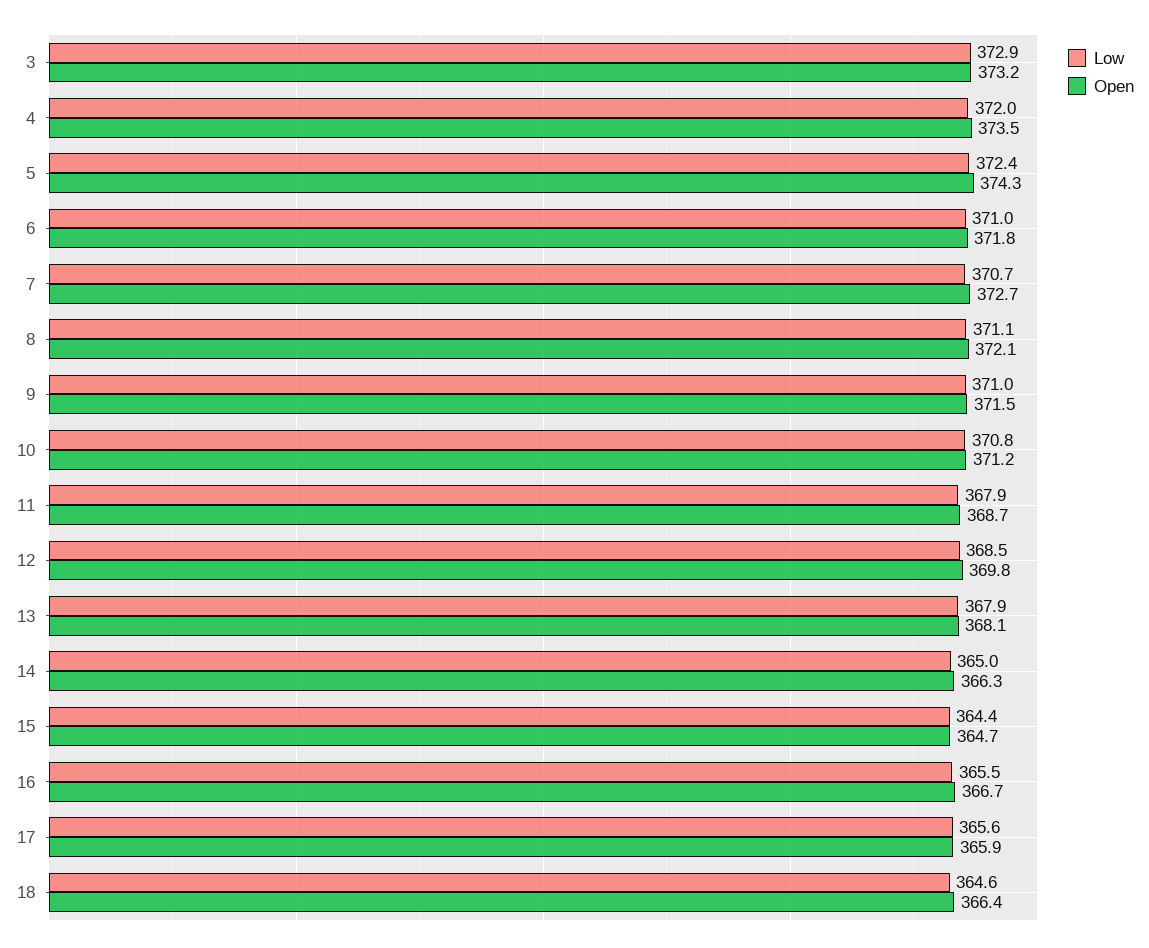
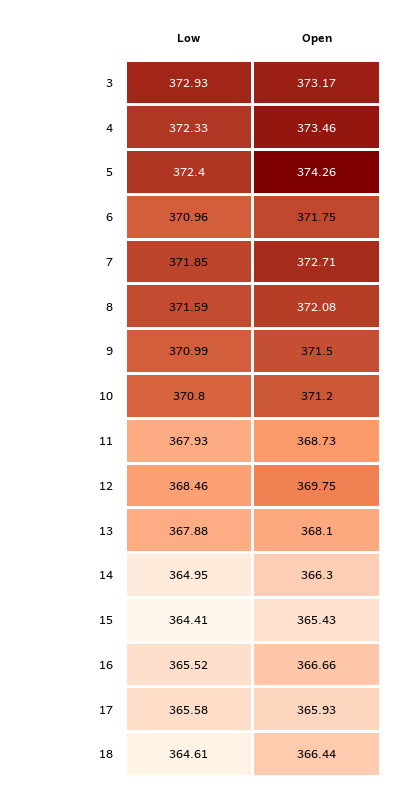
  {
    "Low": {
      "3": 372.93,
-     "4": 372,
+     "4": 372.33,
      "5": 372.4,
      "6": 370.96,
-     "7": 370.7,
+     "7": 371.85,
-     "8": 371.1,
+     "8": 371.59,
      "9": 370.99,
      "10": 370.8,
      "11": 367.93,
      "12": 368.46,
      "13": 367.88,
      "14": 364.95,
      "15": 364.41,
      "16": 365.52,
      "17": 365.58,
      "18": 364.61
    },
    "Open": {
      "3": 373.17,
      "4": 373.46,
      "5": 374.26,
      "6": 371.75,
      "7": 372.71,
      "8": 372.08,
      "9": 371.5,
      "10": 371.2,
      "11": 368.73,
      "12": 369.75,
      "13": 368.1,
      "14": 366.3,
-     "15": 364.7,
+     "15": 365.43,
      "16": 366.66,
      "17": 365.93,
      "18": 366.44
    }
  }

